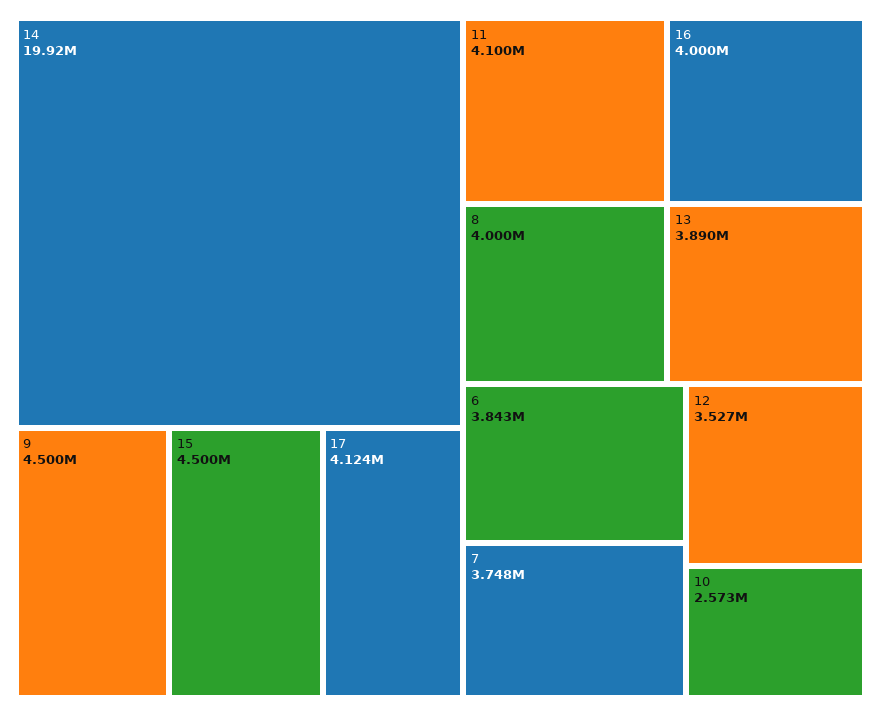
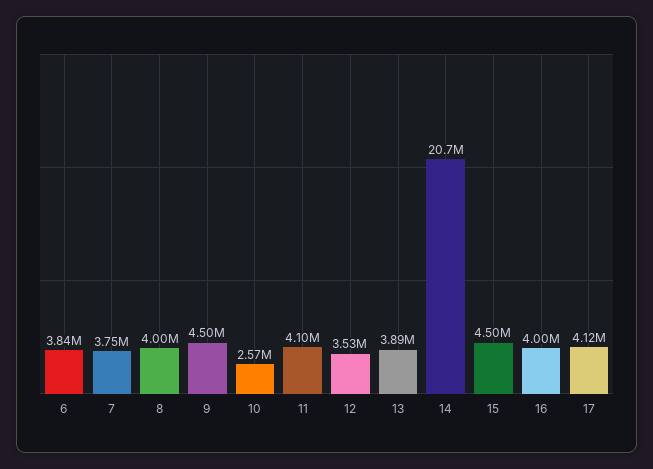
  {
-   "14": 19920000,
+   "14": 20700000,
    "9": 4500000,
    "15": 4500000,
    "17": 4124000,
    "11": 4100000,
    "8": 4000000,
    "16": 4000000,
    "13": 3890000,
    "6": 3843000,
    "7": 3748000,
    "12": 3527000,
    "10": 2573000
  }

